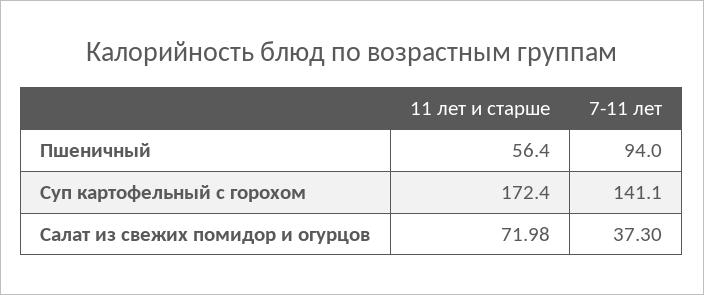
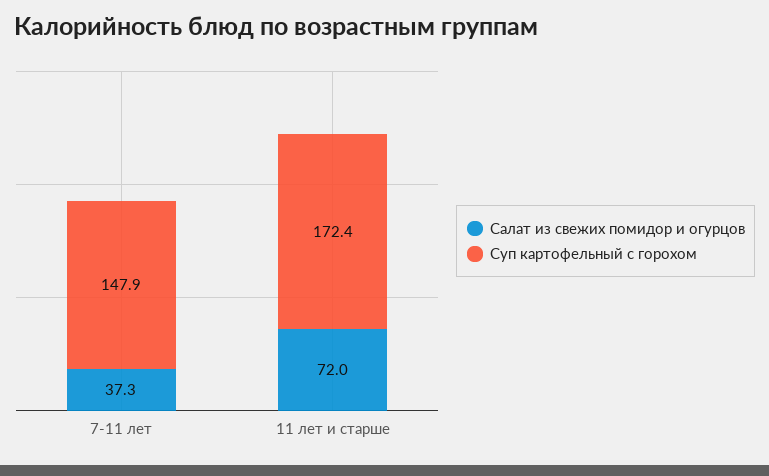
  {
-   "Пшеничный": {
-     "11 лет и старше": 56.4,
-     "7-11 лет": 94
-   },
    "Суп картофельный с горохом": {
      "11 лет и старше": 172.4,
-     "7-11 лет": 141.1
+     "7-11 лет": 147.9
    },
    "Салат из свежих помидор и огурцов": {
      "11 лет и старше": 71.98,
      "7-11 лет": 37.3
    }
  }

